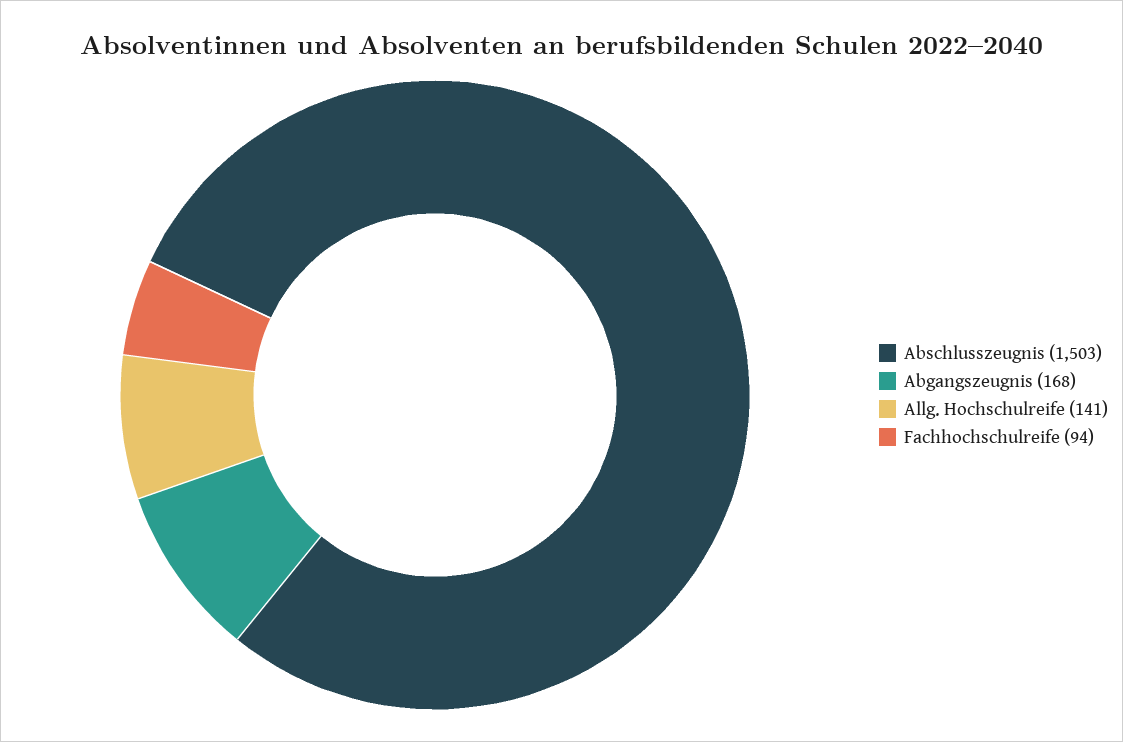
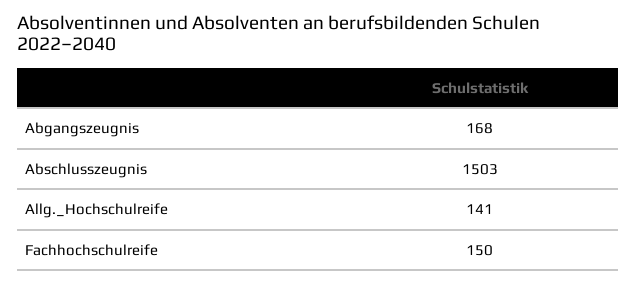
  {
    "Abschlusszeugnis": 1503,
    "Abgangszeugnis": 168,
    "Allg. Hochschulreife": 141,
-   "Fachhochschulreife": 94
+   "Fachhochschulreife": 150
  }

